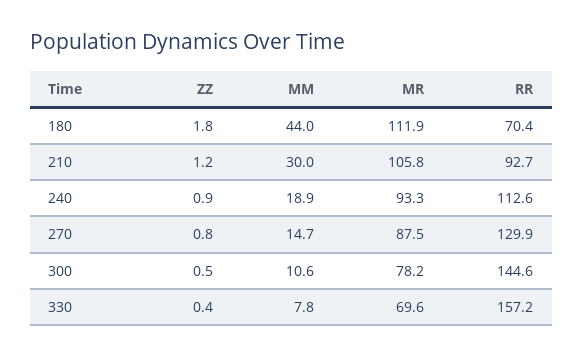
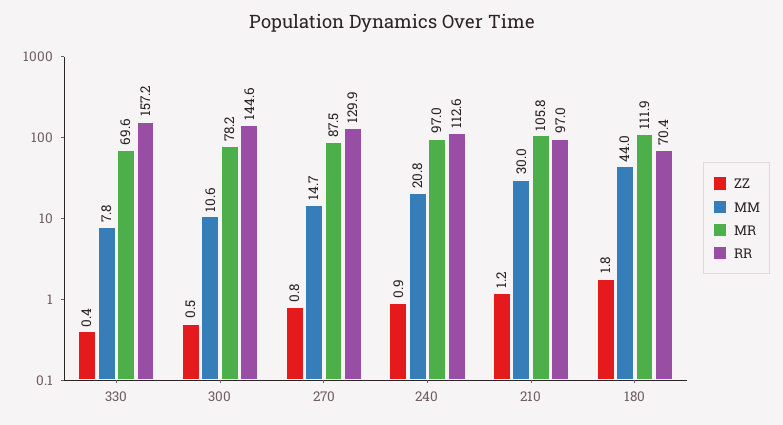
  {
    "ZZ": {
      "180": 1.8,
      "210": 1.2,
      "240": 0.9,
      "270": 0.8,
      "300": 0.5,
      "330": 0.4
    },
    "MM": {
      "180": 44,
      "210": 30,
-     "240": 18.9,
+     "240": 20.8,
      "270": 14.7,
      "300": 10.6,
      "330": 7.8
    },
    "MR": {
      "180": 111.9,
      "210": 105.8,
-     "240": 93.3,
+     "240": 97,
      "270": 87.5,
      "300": 78.2,
      "330": 69.6
    },
    "RR": {
      "180": 70.4,
-     "210": 92.7,
+     "210": 97,
      "240": 112.6,
      "270": 129.9,
      "300": 144.6,
      "330": 157.2
    }
  }

